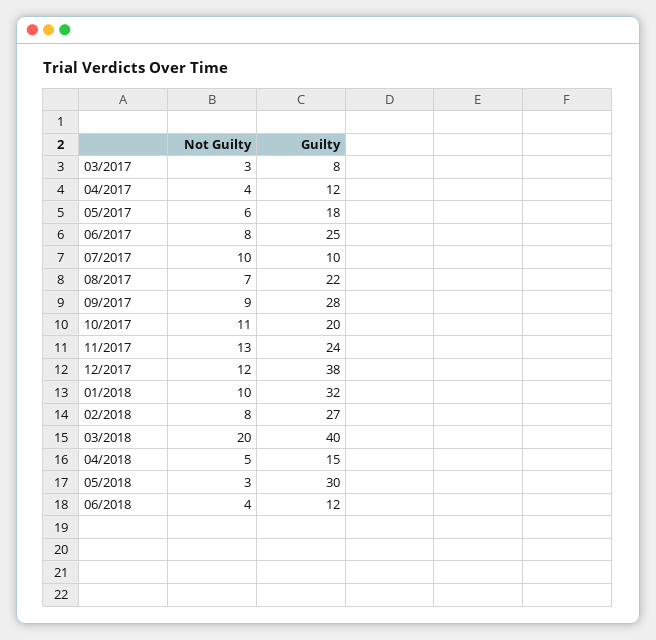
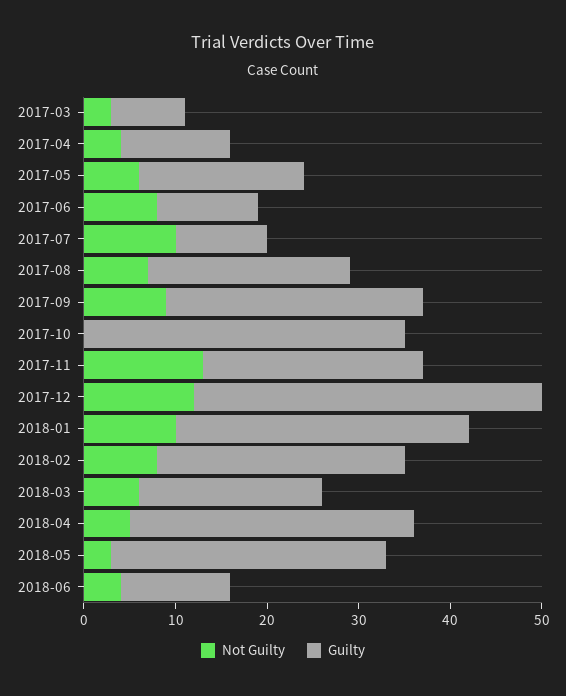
  {
    "Not Guilty": {
      "03/2017": 3,
      "04/2017": 4,
      "05/2017": 6,
      "06/2017": 8,
      "07/2017": 10,
      "08/2017": 7,
      "09/2017": 9,
-     "10/2017": 11,
+     "10/2017": 0,
      "11/2017": 13,
      "12/2017": 12,
      "01/2018": 10,
      "02/2018": 8,
-     "03/2018": 20,
+     "03/2018": 6,
      "04/2018": 5,
      "05/2018": 3,
      "06/2018": 4
    },
    "Guilty": {
      "03/2017": 8,
      "04/2017": 12,
      "05/2017": 18,
-     "06/2017": 25,
+     "06/2017": 11,
      "07/2017": 10,
      "08/2017": 22,
      "09/2017": 28,
-     "10/2017": 20,
+     "10/2017": 35,
      "11/2017": 24,
      "12/2017": 38,
      "01/2018": 32,
      "02/2018": 27,
-     "03/2018": 40,
+     "03/2018": 20,
-     "04/2018": 15,
+     "04/2018": 31,
      "05/2018": 30,
      "06/2018": 12
    }
  }

